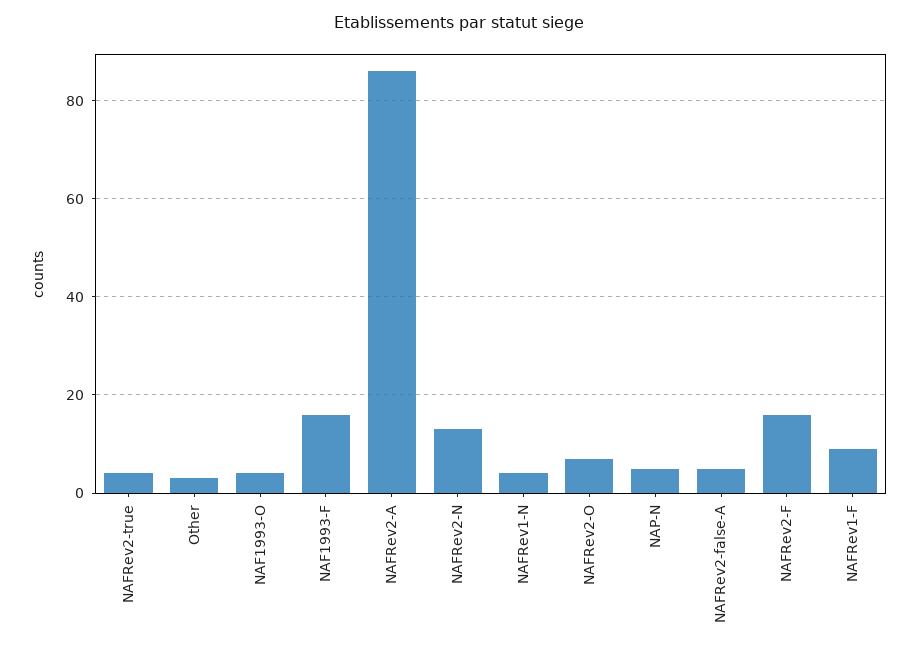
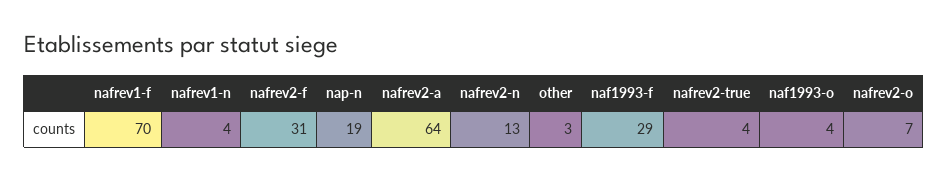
  {
    "NAFRev2-true": 4,
    "Other": 3,
    "NAF1993-O": 4,
-   "NAF1993-F": 15,
+   "NAF1993-F": 29,
-   "NAFRev2-A": 85,
+   "NAFRev2-A": 64,
    "NAFRev2-N": 13,
    "NAFRev1-N": 4,
    "NAFRev2-O": 7,
-   "NAP-N": 5,
+   "NAP-N": 19,
-   "NAFRev2-false-A": 5,
-   "NAFRev2-F": 15,
+   "NAFRev2-F": 31,
-   "NAFRev1-F": 10
+   "NAFRev1-F": 70
  }

